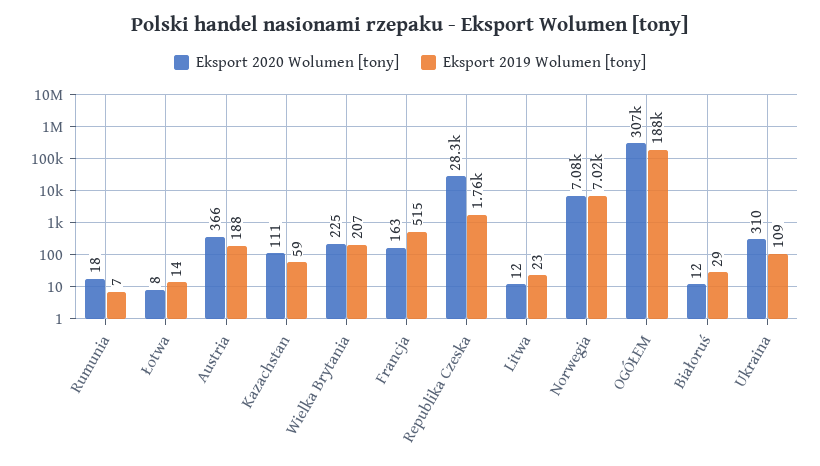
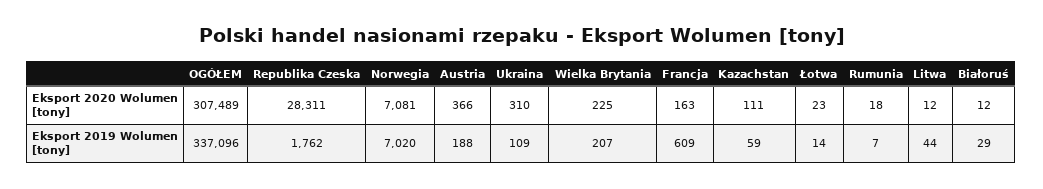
  {
    "Eksport 2020 Wolumen [tony]": {
      "Rumunia": 18,
-     "Łotwa": 8,
+     "Łotwa": 23,
      "Austria": 366,
      "Kazachstan": 111,
      "Wielka Brytania": 225,
      "Francja": 163,
      "Republika Czeska": 28311,
      "Litwa": 12,
      "Norwegia": 7081,
      "OGÓŁEM": 307489,
      "Białoruś": 12,
      "Ukraina": 310
    },
    "Eksport 2019 Wolumen [tony]": {
      "Rumunia": 7,
      "Łotwa": 14,
      "Austria": 188,
      "Kazachstan": 59,
      "Wielka Brytania": 207,
-     "Francja": 515,
+     "Francja": 609,
      "Republika Czeska": 1762,
-     "Litwa": 23,
+     "Litwa": 44,
      "Norwegia": 7020,
-     "OGÓŁEM": 188000,
+     "OGÓŁEM": 337096,
      "Białoruś": 29,
      "Ukraina": 109
    }
  }

